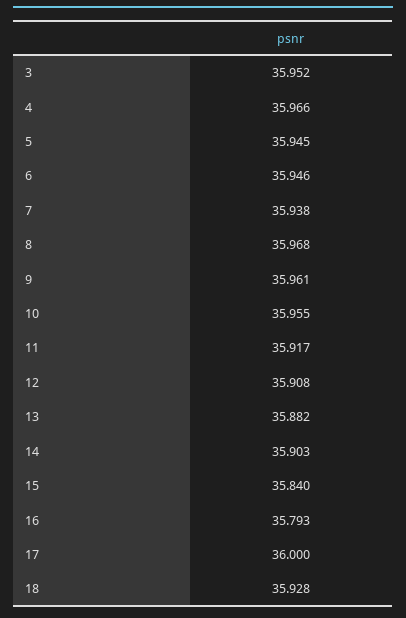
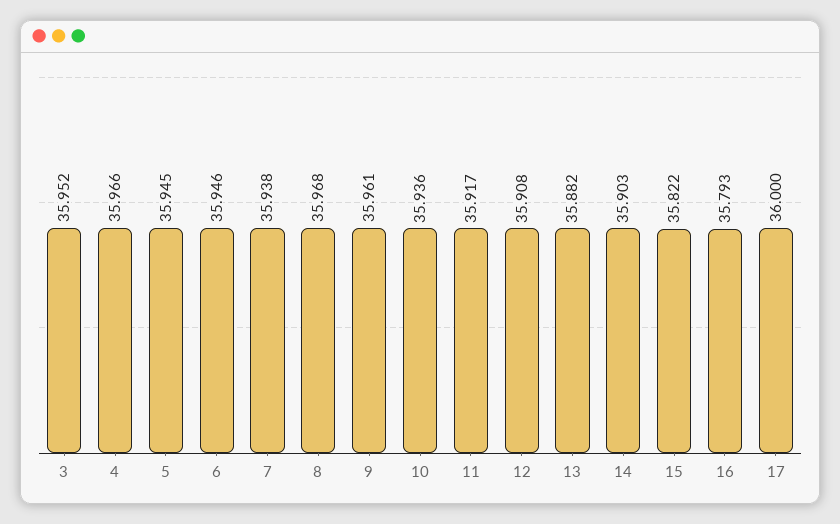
  {
    "3": 35.952,
    "4": 35.966,
    "5": 35.945,
    "6": 35.946,
    "7": 35.938,
    "8": 35.968,
    "9": 35.961,
-   "10": 35.955,
+   "10": 35.936,
    "11": 35.917,
    "12": 35.908,
    "13": 35.882,
    "14": 35.903,
-   "15": 35.84,
+   "15": 35.822,
    "16": 35.793,
-   "17": 36,
+   "17": 36
-   "18": 35.928
  }

